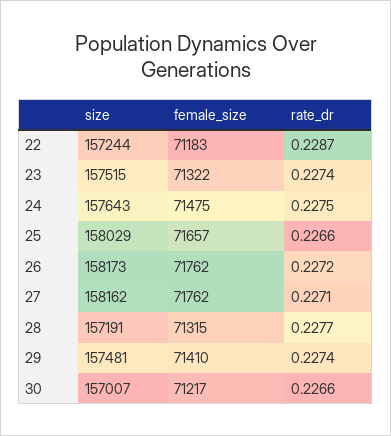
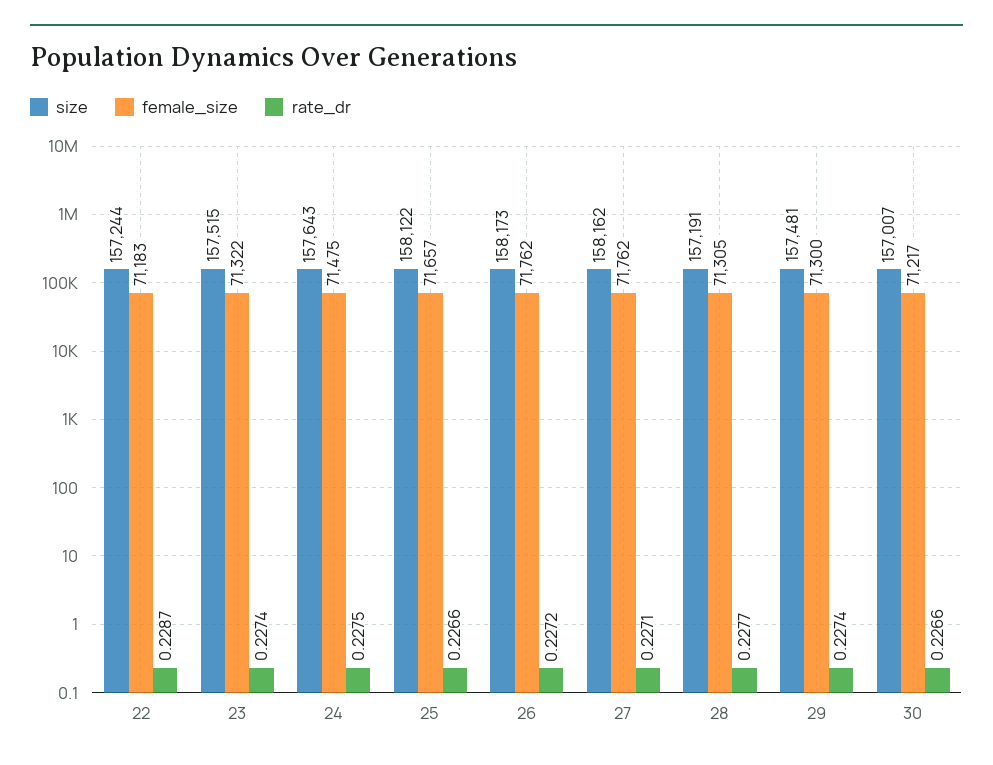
  {
    "size": {
      "22": 157244,
      "23": 157515,
      "24": 157643,
-     "25": 158029,
+     "25": 158122,
      "26": 158173,
      "27": 158162,
      "28": 157191,
      "29": 157481,
      "30": 157007
    },
    "female_size": {
      "22": 71183,
      "23": 71322,
      "24": 71475,
      "25": 71657,
      "26": 71762,
      "27": 71762,
-     "28": 71315,
+     "28": 71305,
-     "29": 71410,
+     "29": 71300,
      "30": 71217
    },
    "rate_dr": {
      "22": 0.2287,
      "23": 0.2274,
      "24": 0.2275,
      "25": 0.2266,
      "26": 0.2272,
      "27": 0.2271,
      "28": 0.2277,
      "29": 0.2274,
      "30": 0.2266
    }
  }

